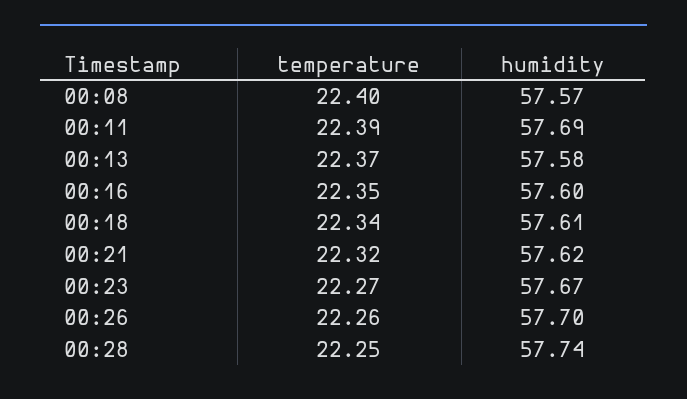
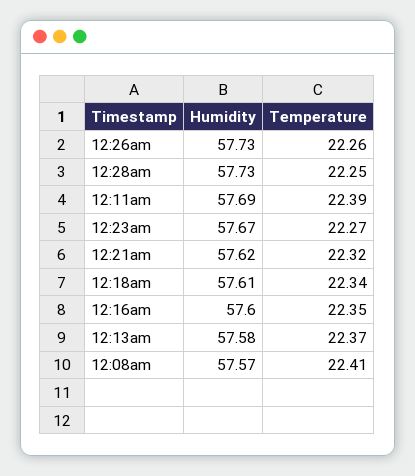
  {
    "temperature": {
-     "00:08": 22.4,
+     "00:08": 22.41,
      "00:11": 22.39,
      "00:13": 22.37,
      "00:16": 22.35,
      "00:18": 22.34,
      "00:21": 22.32,
      "00:23": 22.27,
      "00:26": 22.26,
      "00:28": 22.25
    },
    "humidity": {
      "00:08": 57.57,
      "00:11": 57.69,
      "00:13": 57.58,
      "00:16": 57.6,
      "00:18": 57.61,
      "00:21": 57.62,
      "00:23": 57.67,
-     "00:26": 57.7,
+     "00:26": 57.73,
-     "00:28": 57.74
+     "00:28": 57.73
    }
  }

